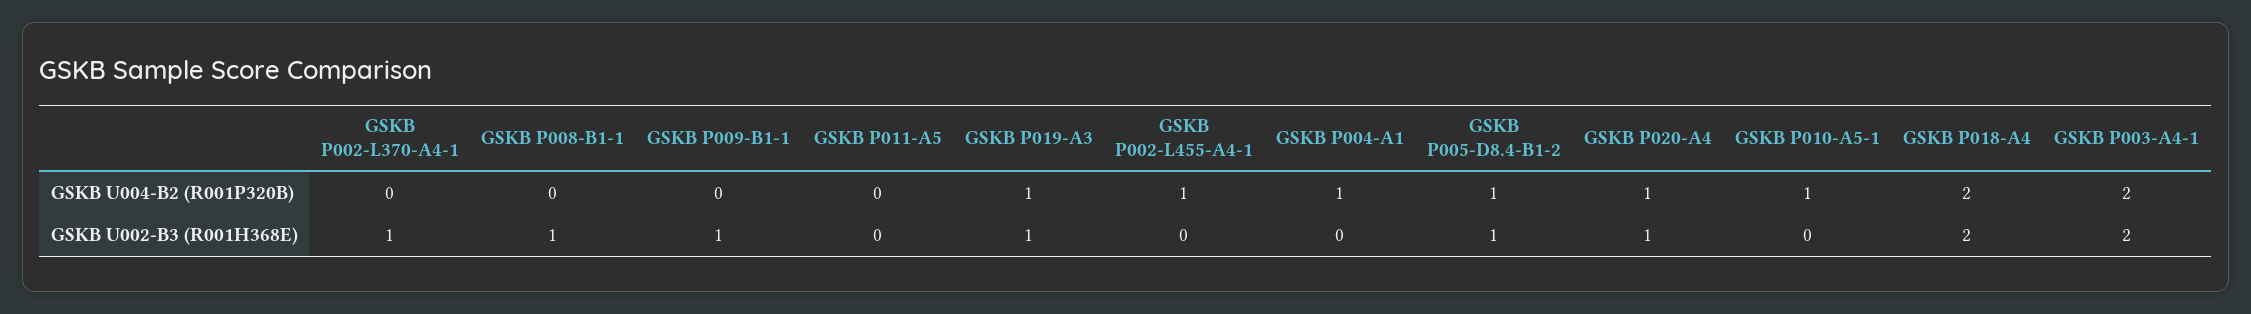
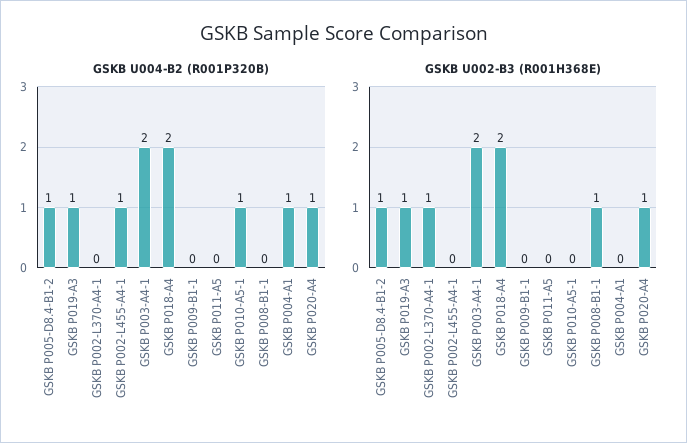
  {
    "GSKB U004-B2 (R001P320B)": {
      "GSKB P002-L370-A4-1": 0,
      "GSKB P008-B1-1": 0,
      "GSKB P009-B1-1": 0,
      "GSKB P011-A5": 0,
      "GSKB P019-A3": 1,
      "GSKB P002-L455-A4-1": 1,
      "GSKB P004-A1": 1,
      "GSKB P005-D8.4-B1-2": 1,
      "GSKB P020-A4": 1,
      "GSKB P010-A5-1": 1,
      "GSKB P018-A4": 2,
      "GSKB P003-A4-1": 2
    },
    "GSKB U002-B3 (R001H368E)": {
      "GSKB P002-L370-A4-1": 1,
      "GSKB P008-B1-1": 1,
-     "GSKB P009-B1-1": 1,
+     "GSKB P009-B1-1": 0,
      "GSKB P011-A5": 0,
      "GSKB P019-A3": 1,
      "GSKB P002-L455-A4-1": 0,
      "GSKB P004-A1": 0,
      "GSKB P005-D8.4-B1-2": 1,
      "GSKB P020-A4": 1,
      "GSKB P010-A5-1": 0,
      "GSKB P018-A4": 2,
      "GSKB P003-A4-1": 2
    }
  }

